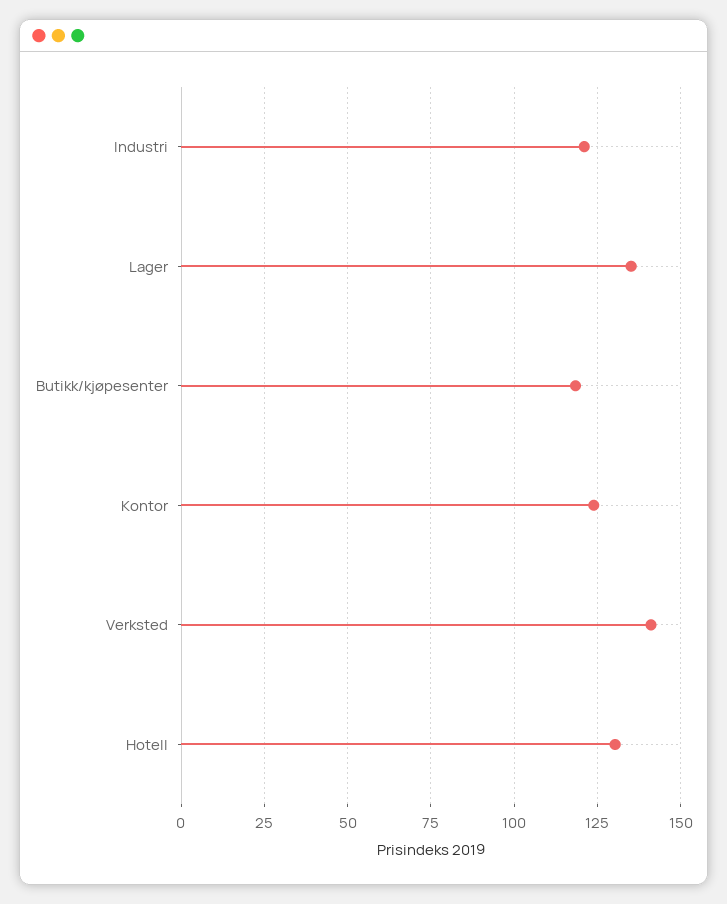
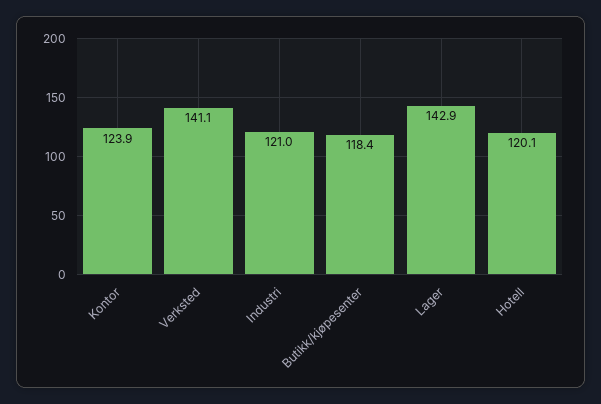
  {
    "Industri": 121,
-   "Lager": 135,
+   "Lager": 142.9,
    "Butikk/kjøpesenter": 118.4,
    "Kontor": 123.9,
    "Verksted": 141.1,
-   "Hotell": 130
+   "Hotell": 120.1
  }

